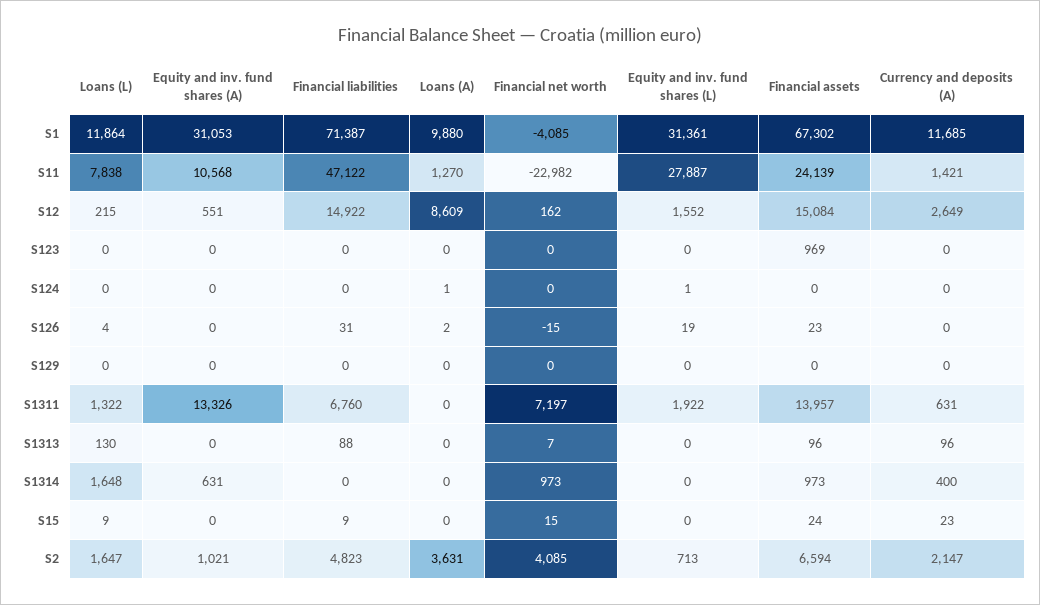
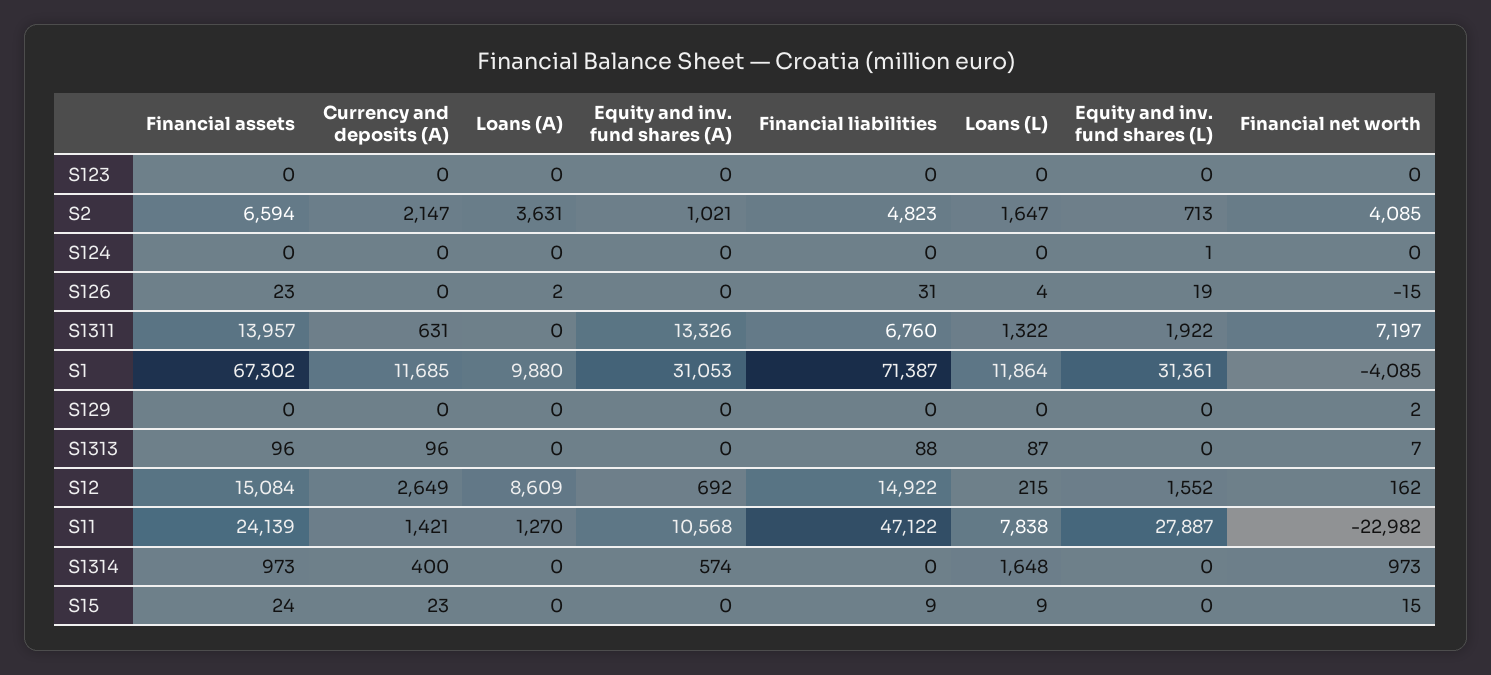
  {
    "Loans (L)": {
      "S1": 11864,
      "S11": 7838,
      "S12": 215,
      "S123": 0,
      "S124": 0,
      "S126": 4,
      "S129": 0,
      "S1311": 1322,
-     "S1313": 130,
+     "S1313": 87,
      "S1314": 1648,
      "S15": 9,
      "S2": 1647
    },
    "Equity and inv. fund shares (A)": {
      "S1": 31053,
      "S11": 10568,
-     "S12": 551,
+     "S12": 692,
      "S123": 0,
      "S124": 0,
      "S126": 0,
      "S129": 0,
      "S1311": 13326,
      "S1313": 0,
-     "S1314": 631,
+     "S1314": 574,
      "S15": 0,
      "S2": 1021
    },
    "Financial liabilities": {
      "S1": 71387,
      "S11": 47122,
      "S12": 14922,
      "S123": 0,
      "S124": 0,
      "S126": 31,
      "S129": 0,
      "S1311": 6760,
      "S1313": 88,
      "S1314": 0,
      "S15": 9,
      "S2": 4823
    },
    "Loans (A)": {
      "S1": 9880,
      "S11": 1270,
      "S12": 8609,
      "S123": 0,
-     "S124": 1,
+     "S124": 0,
      "S126": 2,
      "S129": 0,
      "S1311": 0,
      "S1313": 0,
      "S1314": 0,
      "S15": 0,
      "S2": 3631
    },
    "Financial net worth": {
      "S1": -4085,
      "S11": -22982,
      "S12": 162,
      "S123": 0,
      "S124": 0,
      "S126": -15,
-     "S129": 0,
+     "S129": 2,
      "S1311": 7197,
      "S1313": 7,
      "S1314": 973,
      "S15": 15,
      "S2": 4085
    },
    "Equity and inv. fund shares (L)": {
      "S1": 31361,
      "S11": 27887,
      "S12": 1552,
      "S123": 0,
      "S124": 1,
      "S126": 19,
      "S129": 0,
      "S1311": 1922,
      "S1313": 0,
      "S1314": 0,
      "S15": 0,
      "S2": 713
    },
    "Financial assets": {
      "S1": 67302,
      "S11": 24139,
      "S12": 15084,
-     "S123": 969,
+     "S123": 0,
      "S124": 0,
      "S126": 23,
      "S129": 0,
      "S1311": 13957,
      "S1313": 96,
      "S1314": 973,
      "S15": 24,
      "S2": 6594
    },
    "Currency and deposits (A)": {
      "S1": 11685,
      "S11": 1421,
      "S12": 2649,
      "S123": 0,
      "S124": 0,
      "S126": 0,
      "S129": 0,
      "S1311": 631,
      "S1313": 96,
      "S1314": 400,
      "S15": 23,
      "S2": 2147
    }
  }

